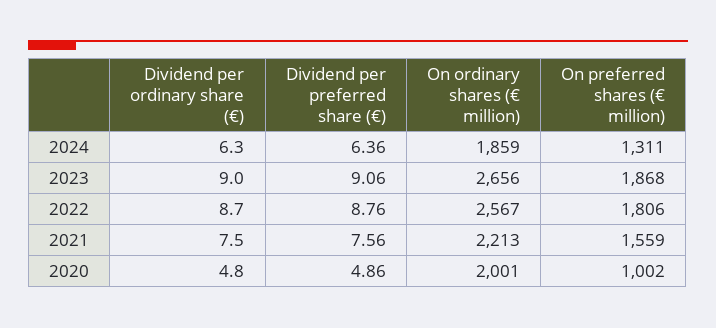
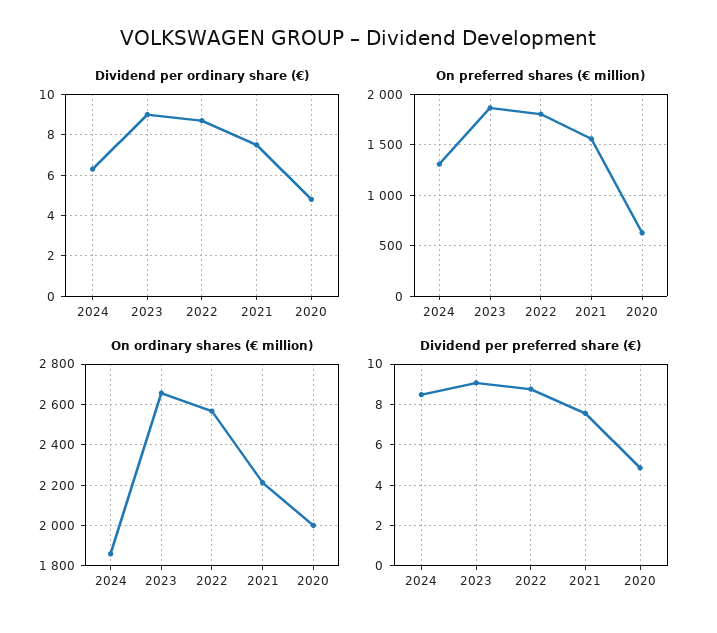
  {
    "Dividend per ordinary share (€)": {
      "2024": 6.3,
      "2023": 9,
      "2022": 8.7,
      "2021": 7.5,
      "2020": 4.8
    },
    "Dividend per preferred share (€)": {
-     "2024": 6.36,
+     "2024": 8.5,
      "2023": 9.06,
      "2022": 8.76,
      "2021": 7.56,
      "2020": 4.86
    },
    "On ordinary shares (€ million)": {
      "2024": 1859,
      "2023": 2656,
      "2022": 2567,
      "2021": 2213,
      "2020": 2001
    },
    "On preferred shares (€ million)": {
      "2024": 1311,
      "2023": 1868,
      "2022": 1806,
      "2021": 1559,
-     "2020": 1002
+     "2020": 600
    }
  }

